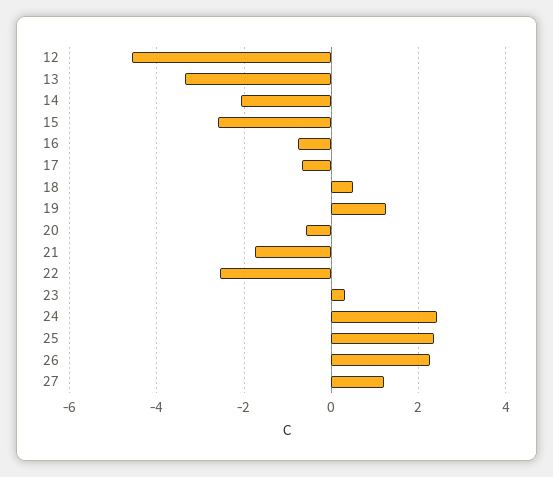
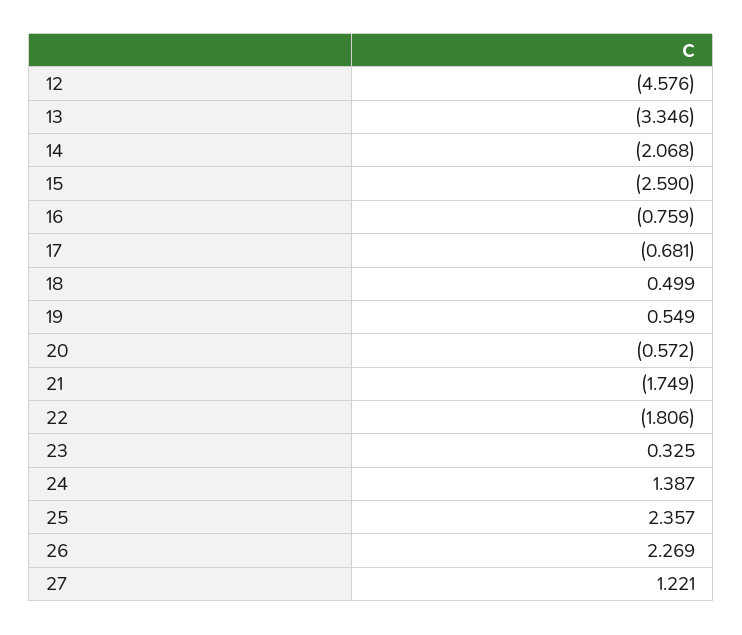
  {
    "12": -4.576,
    "13": -3.346,
    "14": -2.068,
    "15": -2.59,
    "16": -0.759,
    "17": -0.681,
    "18": 0.499,
-   "19": 1.2,
+   "19": 0.549,
    "20": -0.572,
    "21": -1.749,
-   "22": -2.6,
+   "22": -1.806,
    "23": 0.325,
-   "24": 2.4,
+   "24": 1.387,
    "25": 2.357,
    "26": 2.269,
    "27": 1.221
  }

